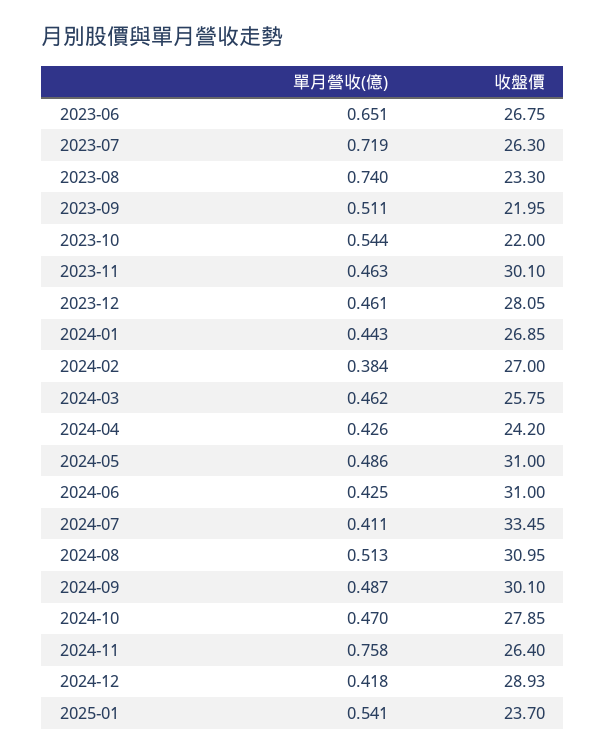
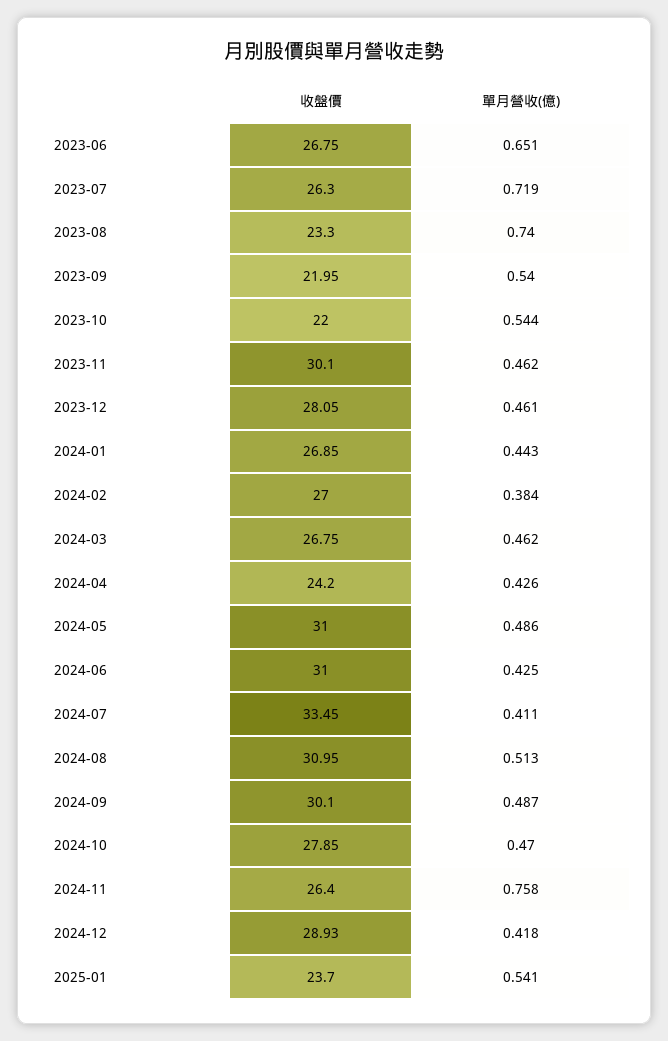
  {
    "單月營收(億)": {
      "2023-06": 0.651,
      "2023-07": 0.719,
      "2023-08": 0.74,
-     "2023-09": 0.511,
+     "2023-09": 0.54,
      "2023-10": 0.544,
-     "2023-11": 0.463,
+     "2023-11": 0.462,
      "2023-12": 0.461,
      "2024-01": 0.443,
      "2024-02": 0.384,
      "2024-03": 0.462,
      "2024-04": 0.426,
      "2024-05": 0.486,
      "2024-06": 0.425,
      "2024-07": 0.411,
      "2024-08": 0.513,
      "2024-09": 0.487,
      "2024-10": 0.47,
      "2024-11": 0.758,
      "2024-12": 0.418,
      "2025-01": 0.541
    },
    "收盤價": {
      "2023-06": 26.75,
      "2023-07": 26.3,
      "2023-08": 23.3,
      "2023-09": 21.95,
      "2023-10": 22,
      "2023-11": 30.1,
      "2023-12": 28.05,
      "2024-01": 26.85,
      "2024-02": 27,
-     "2024-03": 25.75,
+     "2024-03": 26.75,
      "2024-04": 24.2,
      "2024-05": 31,
      "2024-06": 31,
      "2024-07": 33.45,
      "2024-08": 30.95,
      "2024-09": 30.1,
      "2024-10": 27.85,
      "2024-11": 26.4,
      "2024-12": 28.93,
      "2025-01": 23.7
    }
  }

